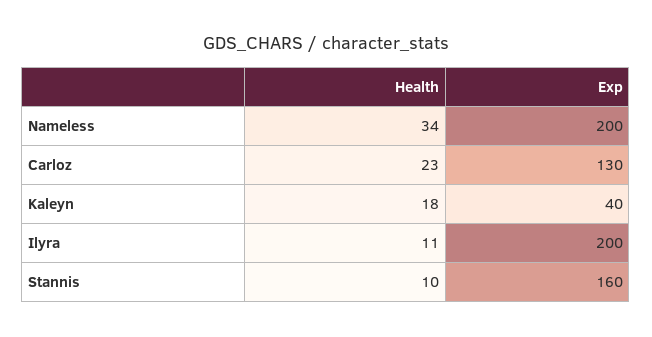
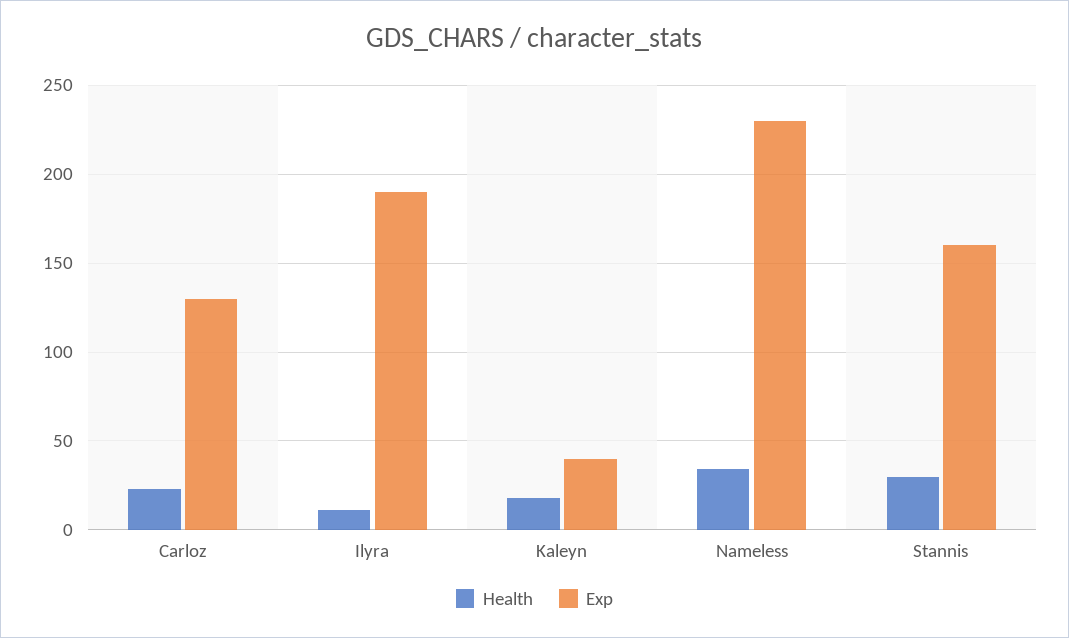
  {
    "Health": {
      "Nameless": 34,
      "Carloz": 23,
      "Kaleyn": 18,
      "Ilyra": 11,
-     "Stannis": 10
+     "Stannis": 30
    },
    "Exp": {
-     "Nameless": 200,
+     "Nameless": 230,
      "Carloz": 130,
      "Kaleyn": 40,
-     "Ilyra": 200,
+     "Ilyra": 190,
      "Stannis": 160
    }
  }

